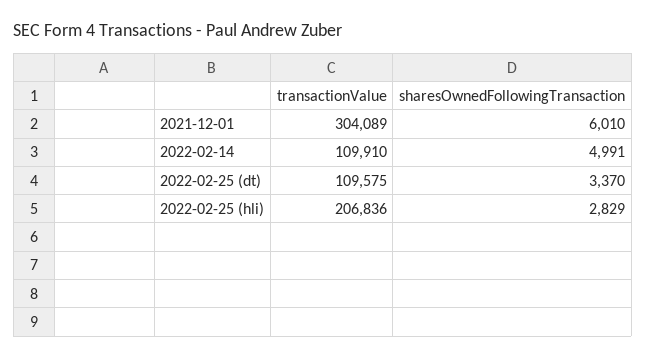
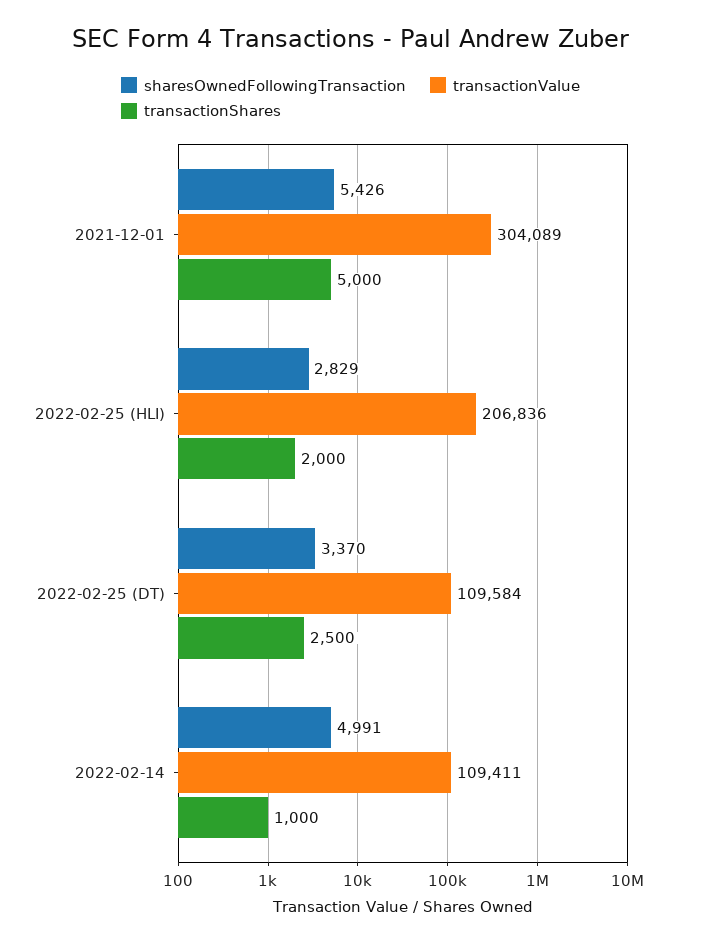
  {
    "transactionValue": {
      "2021-12-01": 304089,
-     "2022-02-14": 109910,
+     "2022-02-14": 109411,
-     "2022-02-25 (dt)": 109575,
+     "2022-02-25 (dt)": 109584,
      "2022-02-25 (hli)": 206836
    },
    "sharesOwnedFollowingTransaction": {
-     "2021-12-01": 6010,
+     "2021-12-01": 5426,
      "2022-02-14": 4991,
      "2022-02-25 (dt)": 3370,
      "2022-02-25 (hli)": 2829
-   }
+   },
+   "transactionShares": {
+     "2021-12-01": 5000,
+     "2022-02-25 (hli)": 2000,
+     "2022-02-25 (dt)": 2500,
+     "2022-02-14": 1000
+   }
  }

